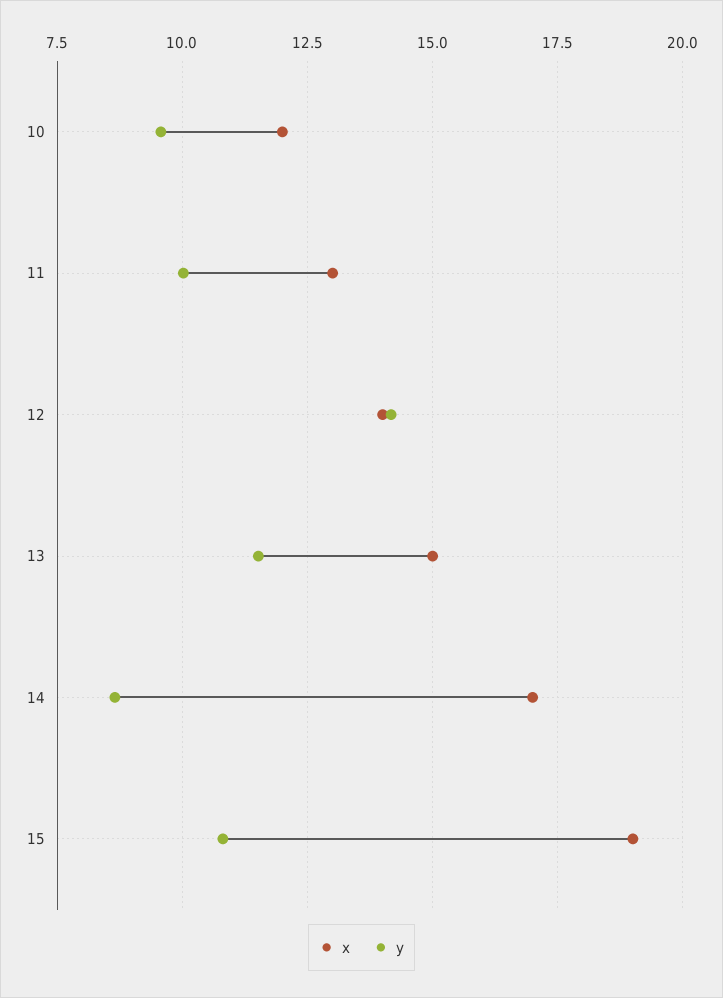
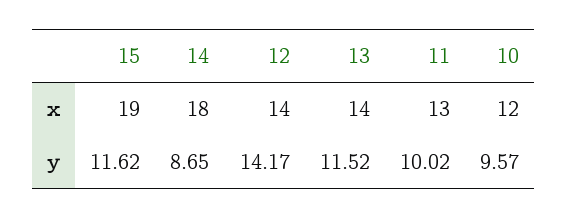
  {
    "x": {
      "10": 12,
      "11": 13,
      "12": 14,
-     "13": 15,
+     "13": 14,
-     "14": 17,
+     "14": 18,
      "15": 19
    },
    "y": {
      "10": 9.57,
      "11": 10.02,
      "12": 14.17,
      "13": 11.52,
      "14": 8.65,
-     "15": 10.75
+     "15": 11.62
    }
  }

